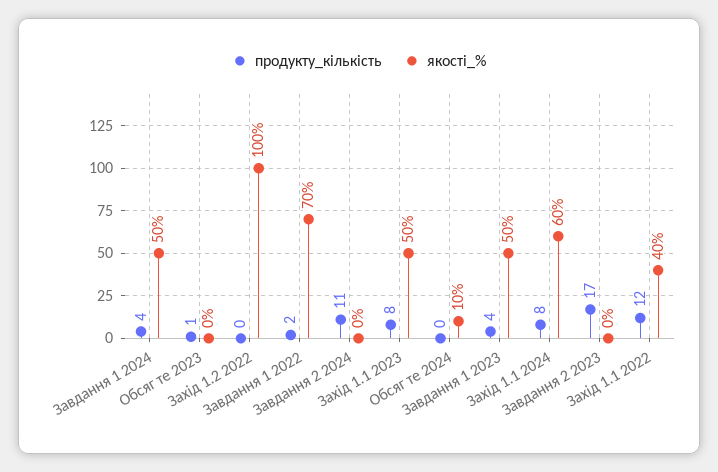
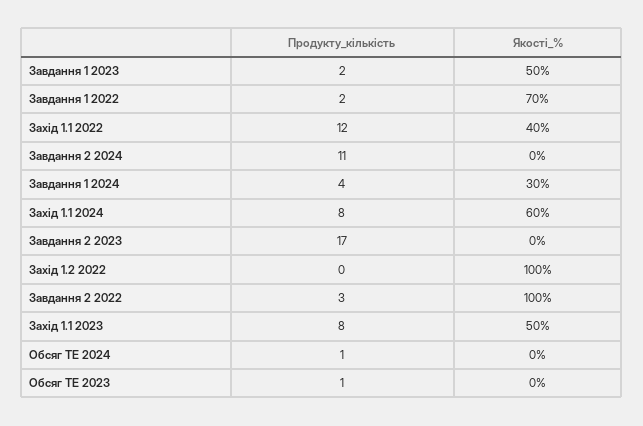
  {
    "продукту_кількість": {
      "Завдання 1 2024": 4,
      "Обсяг те 2023": 1,
      "Захід 1.2 2022": 0,
      "Завдання 1 2022": 2,
      "Завдання 2 2024": 11,
      "Захід 1.1 2023": 8,
-     "Обсяг те 2024": 0,
+     "Обсяг те 2024": 1,
-     "Завдання 1 2023": 4,
+     "Завдання 1 2023": 2,
      "Захід 1.1 2024": 8,
      "Завдання 2 2023": 17,
-     "Захід 1.1 2022": 12
+     "Захід 1.1 2022": 12,
+     "Завдання 2 2022": 3
    },
    "якості_%": {
-     "Завдання 1 2024": 50,
+     "Завдання 1 2024": 30,
      "Обсяг те 2023": 0,
      "Захід 1.2 2022": 100,
      "Завдання 1 2022": 70,
      "Завдання 2 2024": 0,
      "Захід 1.1 2023": 50,
-     "Обсяг те 2024": 10,
+     "Обсяг те 2024": 0,
      "Завдання 1 2023": 50,
      "Захід 1.1 2024": 60,
      "Завдання 2 2023": 0,
-     "Захід 1.1 2022": 40
+     "Захід 1.1 2022": 40,
+     "Завдання 2 2022": 100
    }
  }

